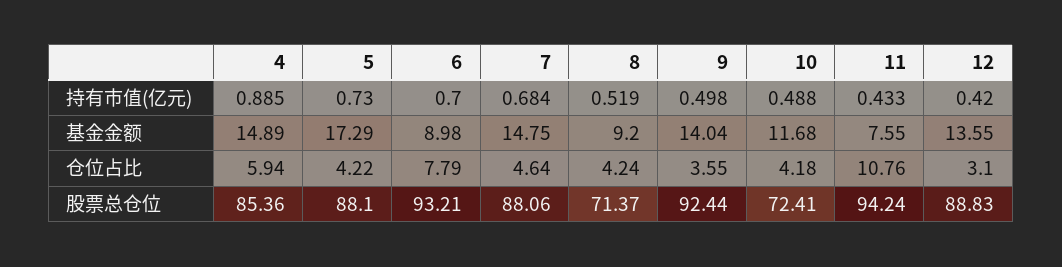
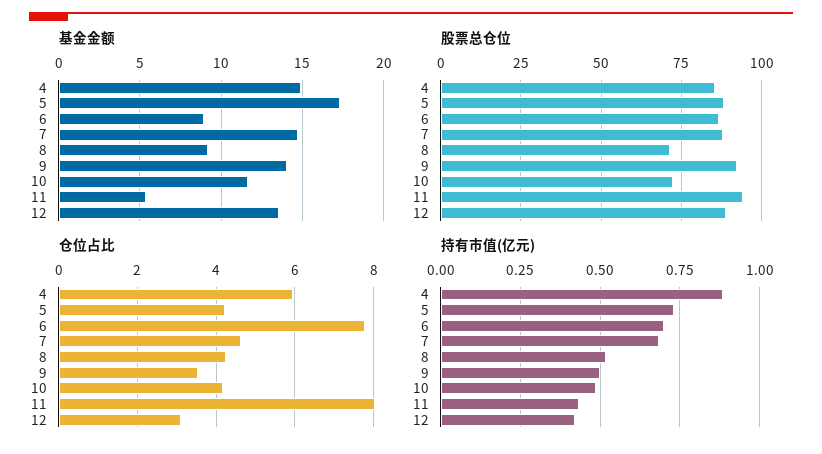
  {
    "持有市值(亿元)": {
      "4": 0.885,
      "5": 0.73,
      "6": 0.7,
      "7": 0.684,
      "8": 0.519,
      "9": 0.498,
      "10": 0.488,
      "11": 0.433,
      "12": 0.42
    },
    "基金金额": {
      "4": 14.89,
      "5": 17.29,
      "6": 8.98,
      "7": 14.75,
      "8": 9.2,
      "9": 14.04,
      "10": 11.68,
-     "11": 7.55,
+     "11": 5.5,
      "12": 13.55
    },
    "仓位占比": {
      "4": 5.94,
      "5": 4.22,
      "6": 7.79,
      "7": 4.64,
      "8": 4.24,
      "9": 3.55,
      "10": 4.18,
-     "11": 10.76,
+     "11": 8,
      "12": 3.1
    },
    "股票总仓位": {
      "4": 85.36,
      "5": 88.1,
-     "6": 93.21,
+     "6": 87.5,
      "7": 88.06,
      "8": 71.37,
      "9": 92.44,
      "10": 72.41,
      "11": 94.24,
      "12": 88.83
    }
  }

